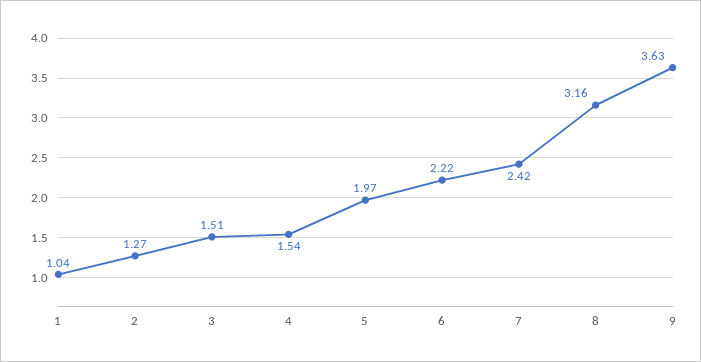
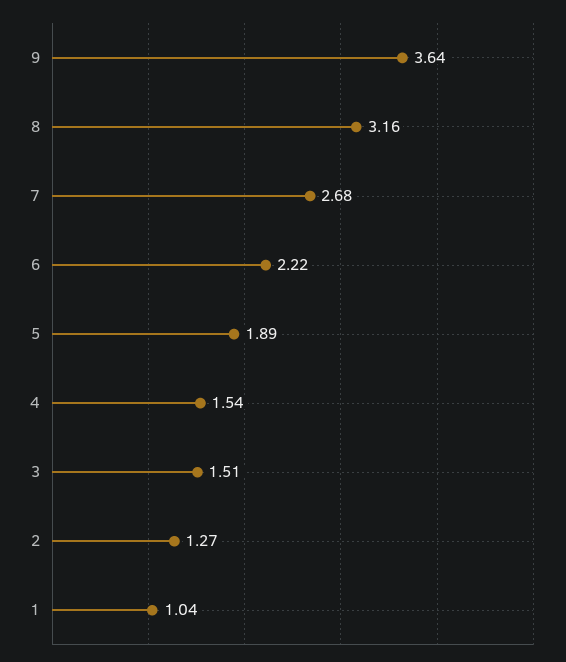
  {
    "1": 1.04,
    "2": 1.27,
    "3": 1.51,
    "4": 1.54,
-   "5": 1.97,
+   "5": 1.89,
    "6": 2.22,
-   "7": 2.42,
+   "7": 2.68,
    "8": 3.16,
-   "9": 3.63
+   "9": 3.64
  }

